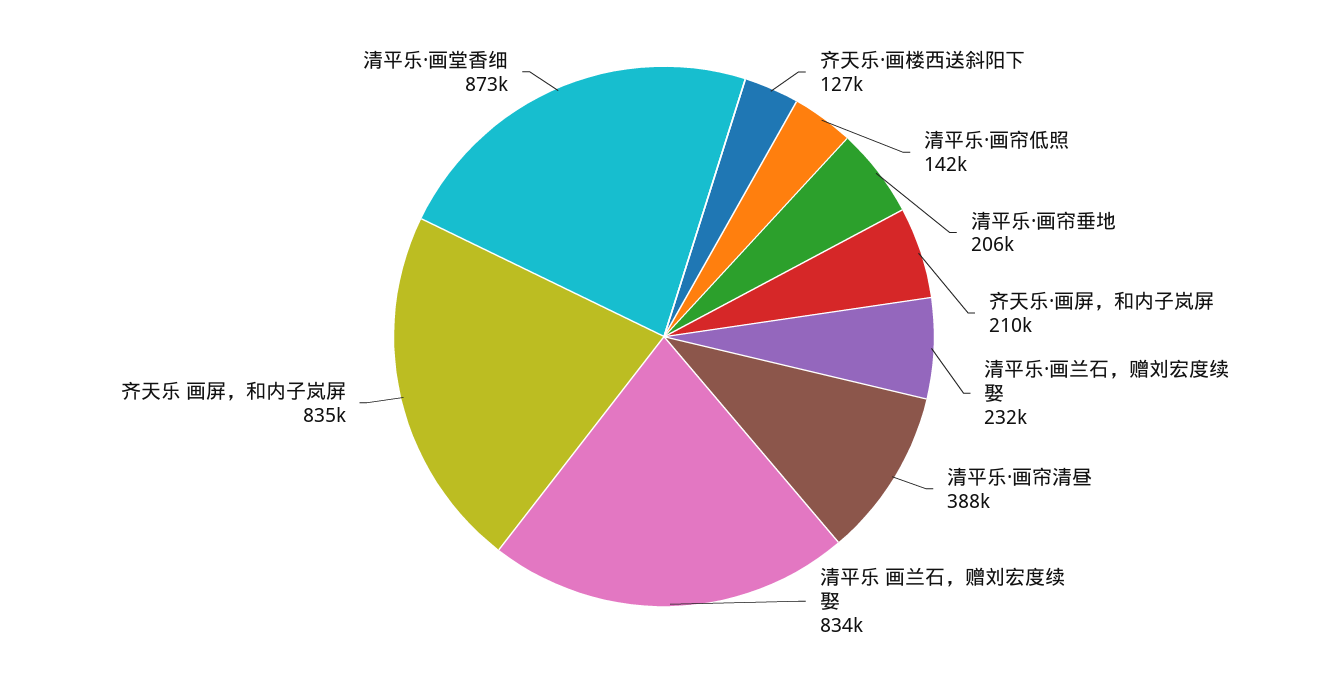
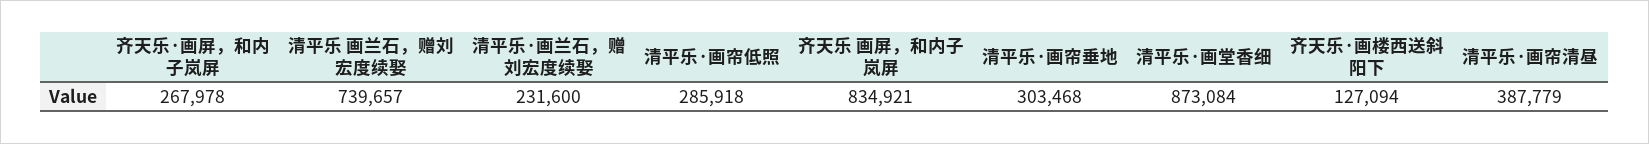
  {
    "齐天乐·画楼西送斜阳下": 127094,
-   "清平乐·画帘低照": 142000,
+   "清平乐·画帘低照": 285918,
-   "清平乐·画帘垂地": 206000,
+   "清平乐·画帘垂地": 303468,
-   "齐天乐·画屏，和内子岚屏": 210000,
+   "齐天乐·画屏，和内子岚屏": 267978,
    "清平乐·画兰石，赠刘宏度续娶": 231600,
    "清平乐·画帘清昼": 387779,
-   "清平乐 画兰石，赠刘宏度续娶": 834000,
+   "清平乐 画兰石，赠刘宏度续娶": 739657,
    "齐天乐 画屏，和内子岚屏": 834921,
    "清平乐·画堂香细": 873084
  }

